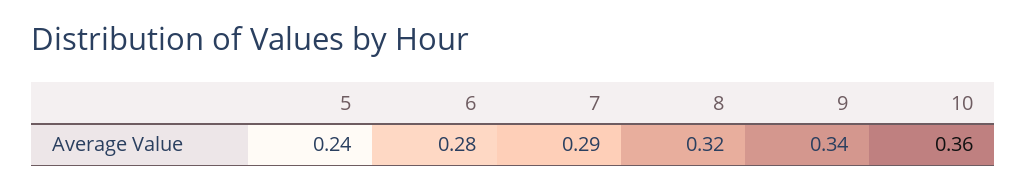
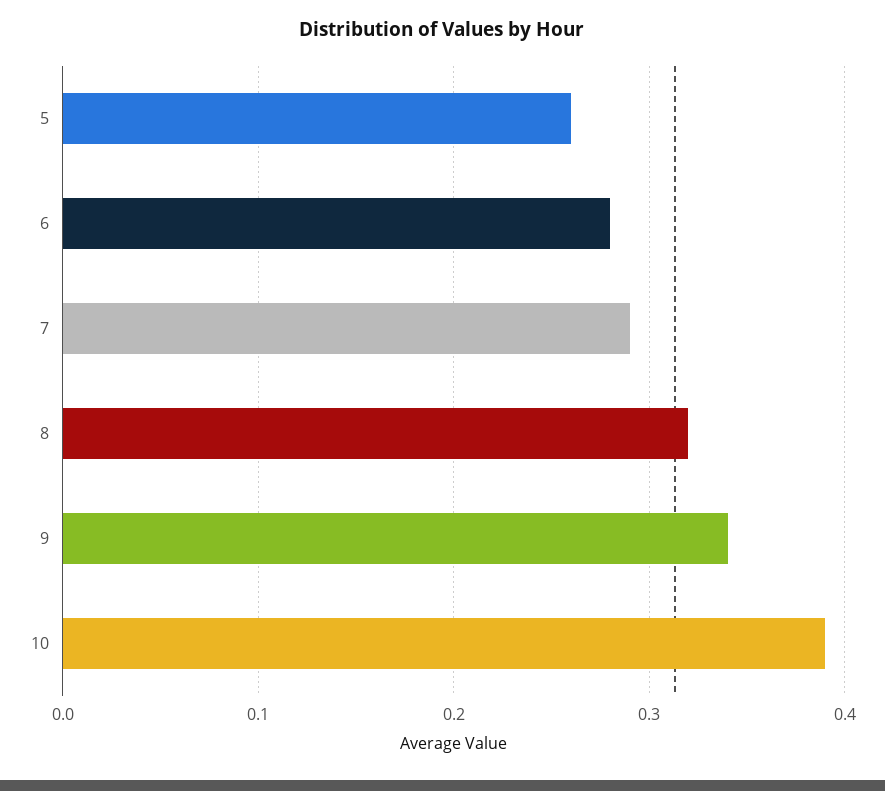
  {
-   "5": 0.24,
+   "5": 0.26,
    "6": 0.28,
    "7": 0.29,
    "8": 0.32,
    "9": 0.34,
-   "10": 0.36
+   "10": 0.39
  }

